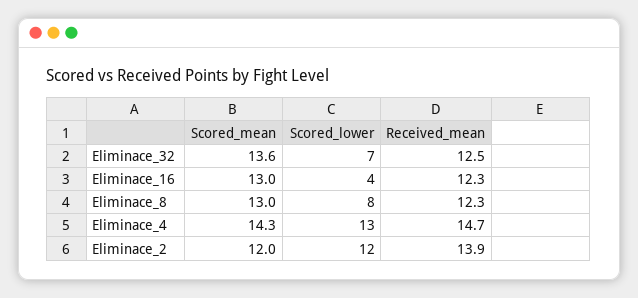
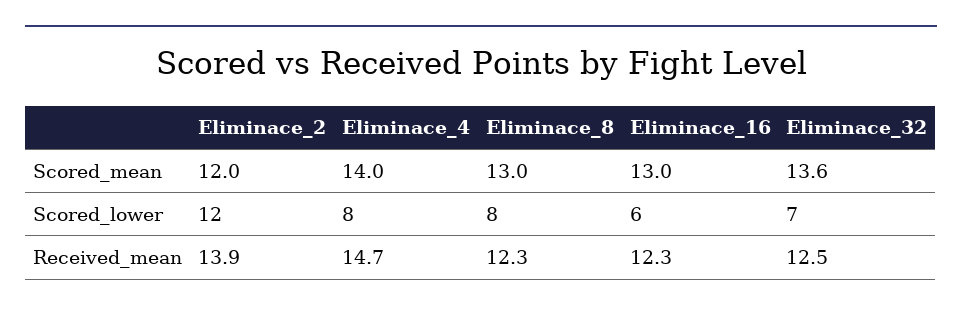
  {
    "Scored_mean": {
      "Eliminace_32": 13.6,
      "Eliminace_16": 13,
      "Eliminace_8": 13,
-     "Eliminace_4": 14.3,
+     "Eliminace_4": 14,
      "Eliminace_2": 12
    },
    "Scored_lower": {
      "Eliminace_32": 7,
-     "Eliminace_16": 4,
+     "Eliminace_16": 6,
      "Eliminace_8": 8,
-     "Eliminace_4": 13,
+     "Eliminace_4": 8,
      "Eliminace_2": 12
    },
    "Received_mean": {
      "Eliminace_32": 12.5,
      "Eliminace_16": 12.3,
      "Eliminace_8": 12.3,
      "Eliminace_4": 14.7,
      "Eliminace_2": 13.9
    }
  }

